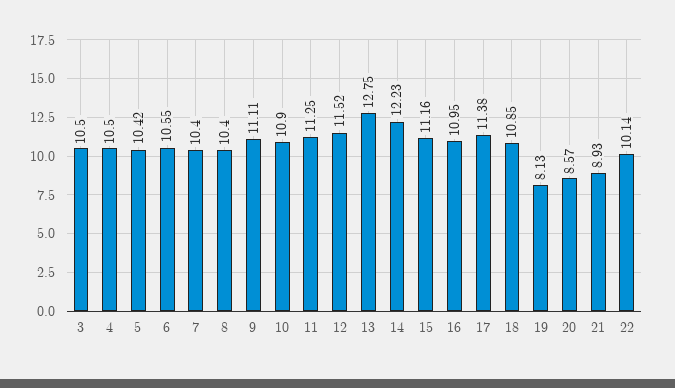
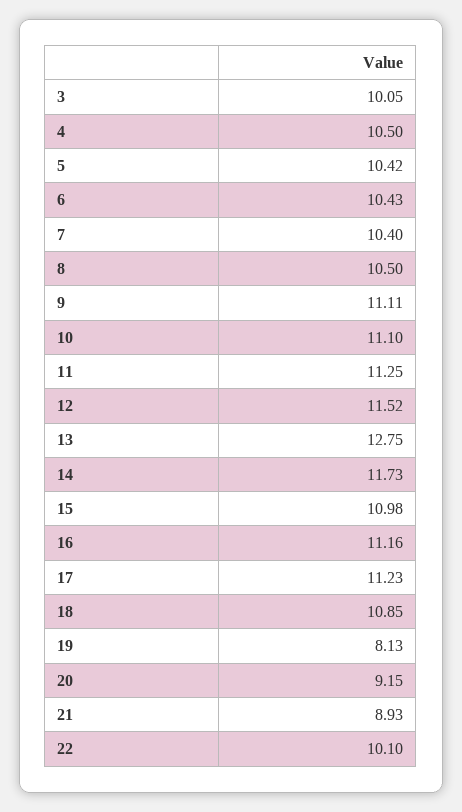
  {
-   "3": 10.5,
+   "3": 10.05,
    "4": 10.5,
    "5": 10.42,
-   "6": 10.55,
+   "6": 10.43,
    "7": 10.4,
-   "8": 10.4,
+   "8": 10.5,
    "9": 11.11,
-   "10": 10.9,
+   "10": 11.1,
    "11": 11.25,
    "12": 11.52,
    "13": 12.75,
-   "14": 12.23,
+   "14": 11.73,
-   "15": 11.16,
+   "15": 10.98,
-   "16": 10.95,
+   "16": 11.16,
-   "17": 11.38,
+   "17": 11.23,
    "18": 10.85,
    "19": 8.13,
-   "20": 8.57,
+   "20": 9.15,
    "21": 8.93,
-   "22": 10.14
+   "22": 10.1
  }

